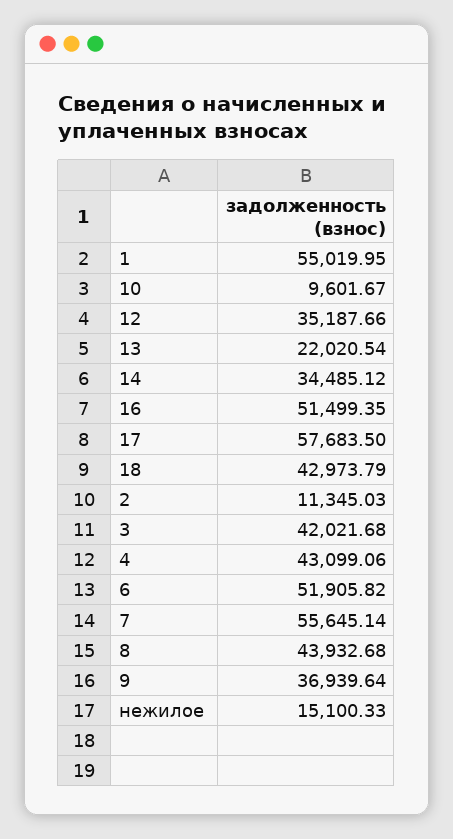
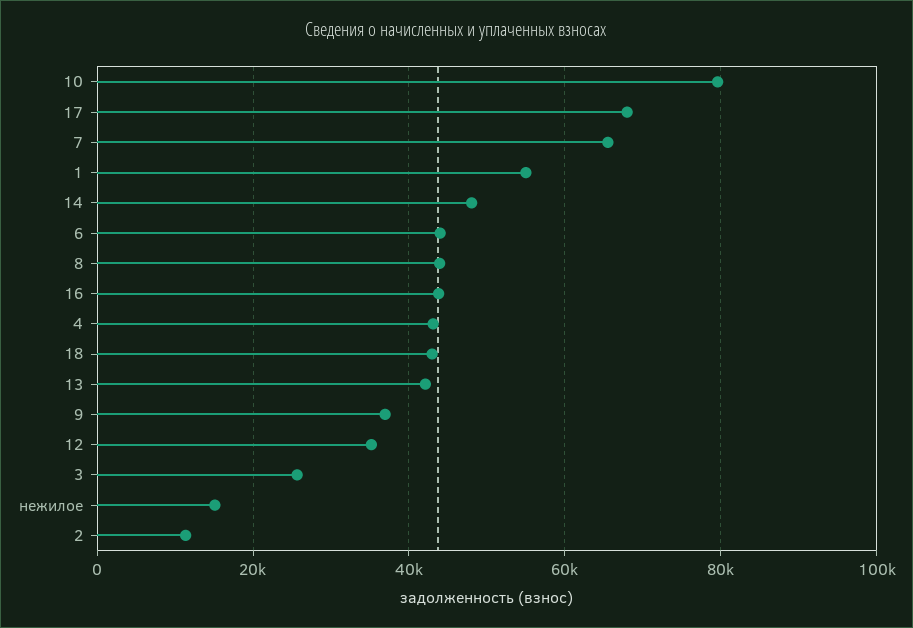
  {
    "1": 55019.95,
-   "10": 9601.67,
+   "10": 80000,
    "12": 35187.66,
-   "13": 22020.54,
+   "13": 42000,
-   "14": 34485.12,
+   "14": 48000,
-   "16": 51499.35,
+   "16": 44000,
-   "17": 57683.5,
+   "17": 68000,
    "18": 42973.79,
    "2": 11345.03,
-   "3": 42021.68,
+   "3": 26000,
    "4": 43099.06,
-   "6": 51905.82,
+   "6": 44000,
-   "7": 55645.14,
+   "7": 66000,
    "8": 43932.68,
    "9": 36939.64,
    "нежилое": 15100.33
  }

